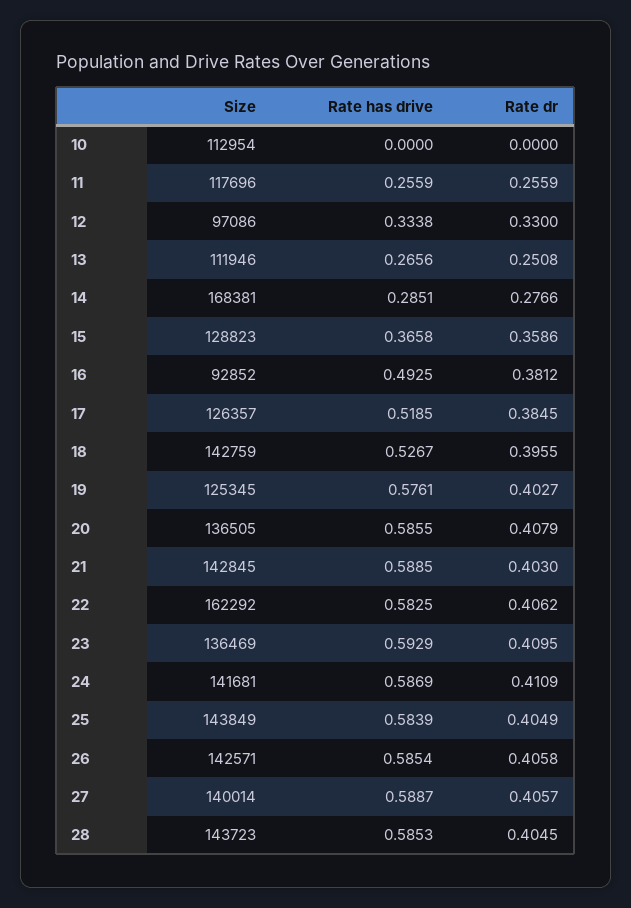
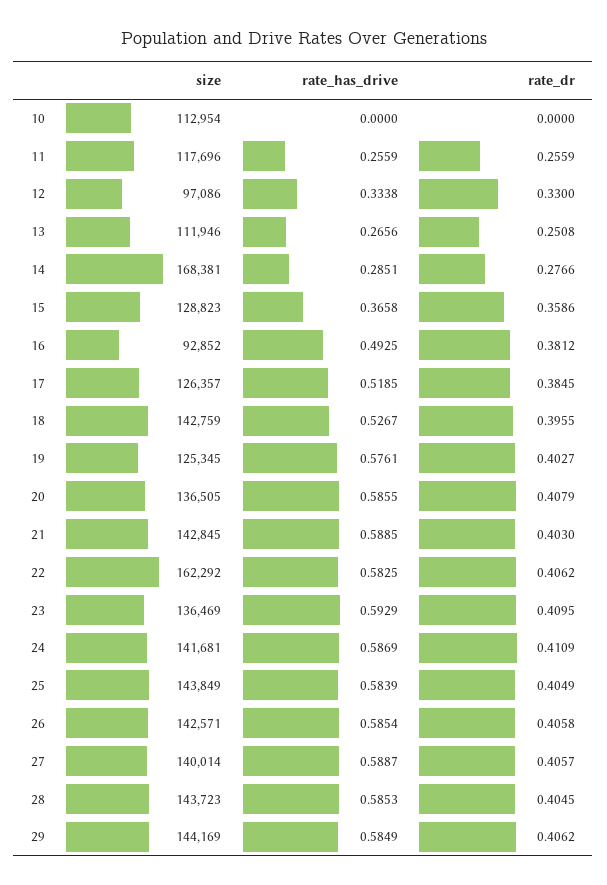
  {
    "Size": {
      "10": 112954,
      "11": 117696,
      "12": 97086,
      "13": 111946,
      "14": 168381,
      "15": 128823,
      "16": 92852,
      "17": 126357,
      "18": 142759,
      "19": 125345,
      "20": 136505,
      "21": 142845,
      "22": 162292,
      "23": 136469,
      "24": 141681,
      "25": 143849,
      "26": 142571,
      "27": 140014,
-     "28": 143723
+     "28": 143723,
+     "29": 144169
    },
    "Rate has drive": {
      "10": 0,
      "11": 0.2559,
      "12": 0.3338,
      "13": 0.2656,
      "14": 0.2851,
      "15": 0.3658,
      "16": 0.4925,
      "17": 0.5185,
      "18": 0.5267,
      "19": 0.5761,
      "20": 0.5855,
      "21": 0.5885,
      "22": 0.5825,
      "23": 0.5929,
      "24": 0.5869,
      "25": 0.5839,
      "26": 0.5854,
      "27": 0.5887,
-     "28": 0.5853
+     "28": 0.5853,
+     "29": 0.5849
    },
    "Rate dr": {
      "10": 0,
      "11": 0.2559,
      "12": 0.33,
      "13": 0.2508,
      "14": 0.2766,
      "15": 0.3586,
      "16": 0.3812,
      "17": 0.3845,
      "18": 0.3955,
      "19": 0.4027,
      "20": 0.4079,
      "21": 0.403,
      "22": 0.4062,
      "23": 0.4095,
      "24": 0.4109,
      "25": 0.4049,
      "26": 0.4058,
      "27": 0.4057,
-     "28": 0.4045
+     "28": 0.4045,
+     "29": 0.4062
    }
  }

